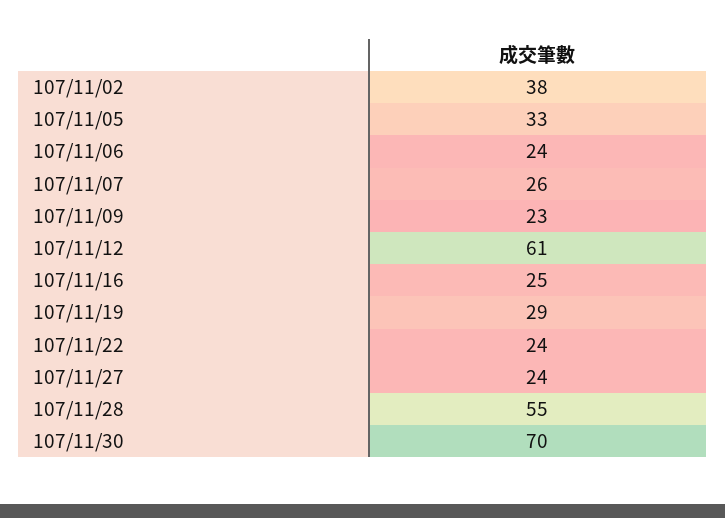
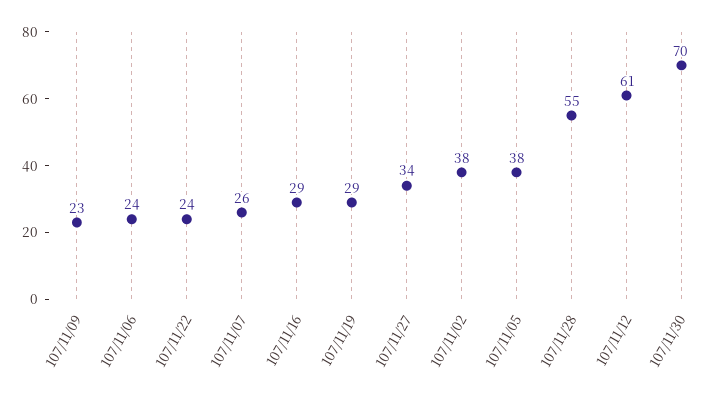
  {
    "107/11/02": 38,
-   "107/11/05": 33,
+   "107/11/05": 38,
    "107/11/06": 24,
    "107/11/07": 26,
    "107/11/09": 23,
    "107/11/12": 61,
-   "107/11/16": 25,
+   "107/11/16": 29,
    "107/11/19": 29,
    "107/11/22": 24,
-   "107/11/27": 24,
+   "107/11/27": 34,
    "107/11/28": 55,
    "107/11/30": 70
  }

